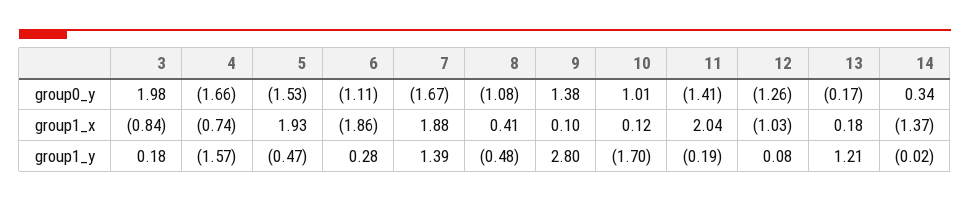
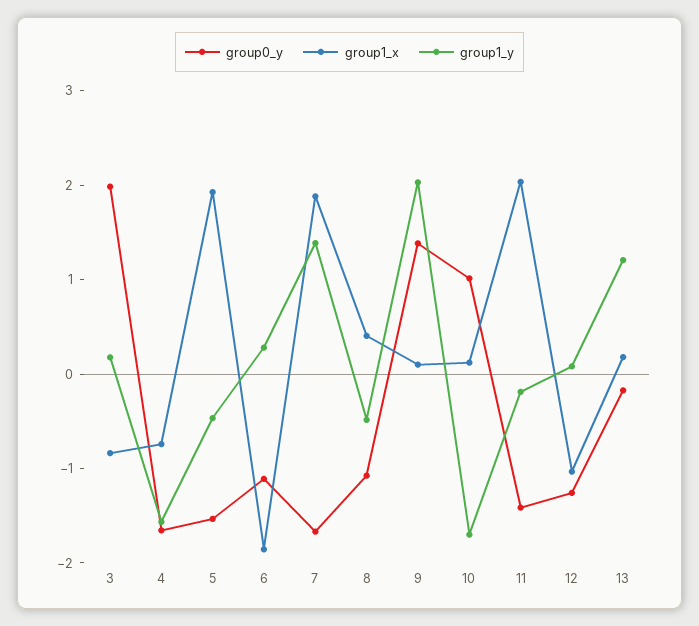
  {
    "group0_y": {
      "3": 1.98,
      "4": -1.66,
      "5": -1.53,
      "6": -1.11,
      "7": -1.67,
      "8": -1.08,
      "9": 1.38,
      "10": 1.01,
      "11": -1.41,
      "12": -1.26,
-     "13": -0.17,
+     "13": -0.17
-     "14": 0.34
    },
    "group1_x": {
      "3": -0.84,
      "4": -0.74,
      "5": 1.93,
      "6": -1.86,
      "7": 1.88,
      "8": 0.41,
      "9": 0.1,
      "10": 0.12,
      "11": 2.04,
      "12": -1.03,
-     "13": 0.18,
+     "13": 0.18
-     "14": -1.37
    },
    "group1_y": {
      "3": 0.18,
      "4": -1.57,
      "5": -0.47,
      "6": 0.28,
      "7": 1.39,
      "8": -0.48,
-     "9": 2.8,
+     "9": 2,
      "10": -1.7,
      "11": -0.19,
      "12": 0.08,
-     "13": 1.21,
+     "13": 1.21
-     "14": -0.02
    }
  }

